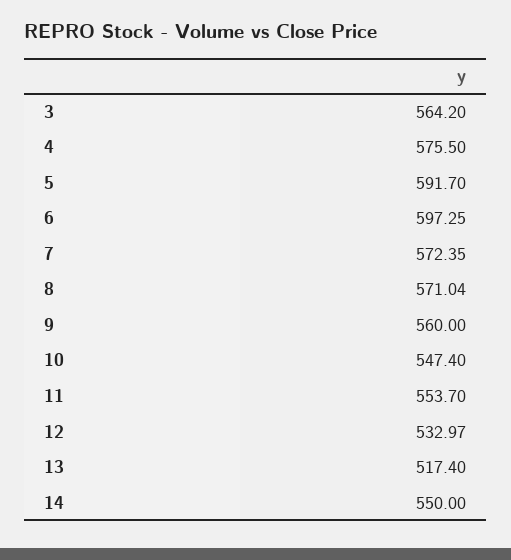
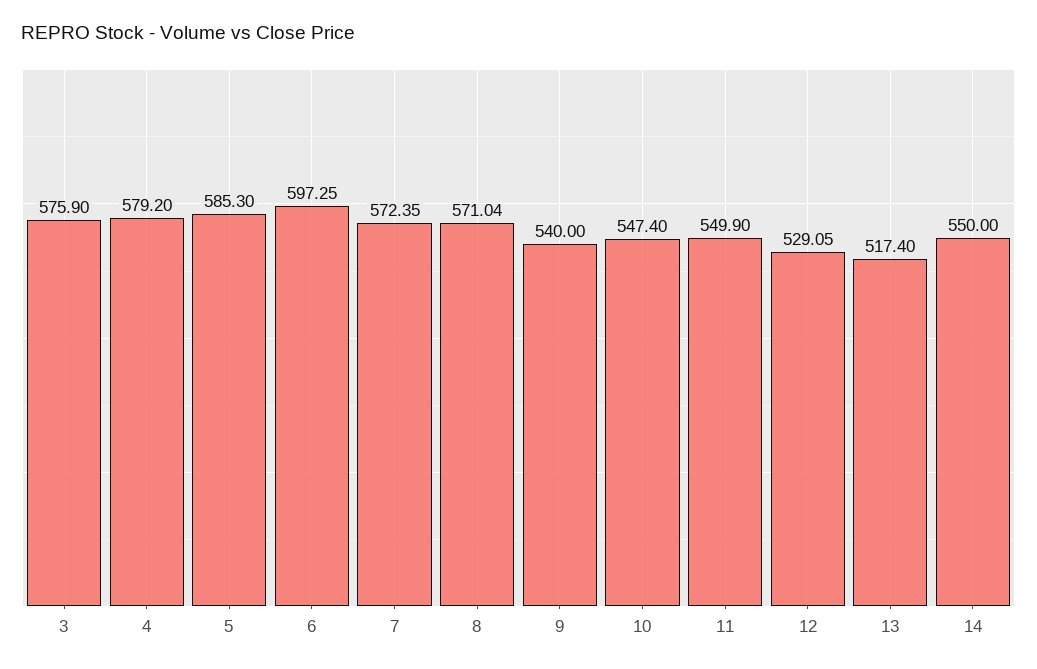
  {
-   "3": 564.2,
+   "3": 575.9,
-   "4": 575.5,
+   "4": 579.2,
-   "5": 591.7,
+   "5": 585.3,
    "6": 597.25,
    "7": 572.35,
    "8": 571.04,
-   "9": 560,
+   "9": 540,
    "10": 547.4,
-   "11": 553.7,
+   "11": 549.9,
-   "12": 532.97,
+   "12": 529.05,
    "13": 517.4,
    "14": 550
  }

